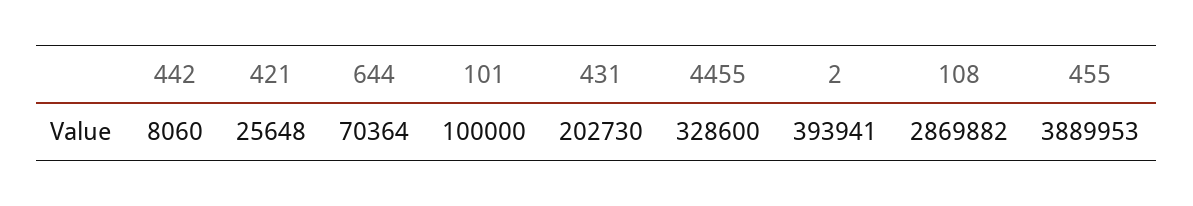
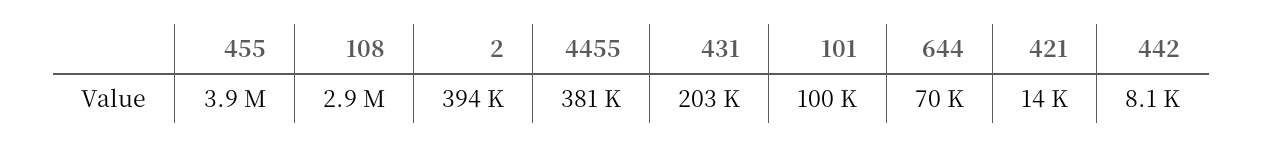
  {
    "442": 8060,
-   "421": 25648,
+   "421": 14000,
    "644": 70364,
    "101": 100000,
    "431": 202730,
-   "4455": 328600,
+   "4455": 381000,
    "2": 393941,
    "108": 2869882,
    "455": 3889953
  }

